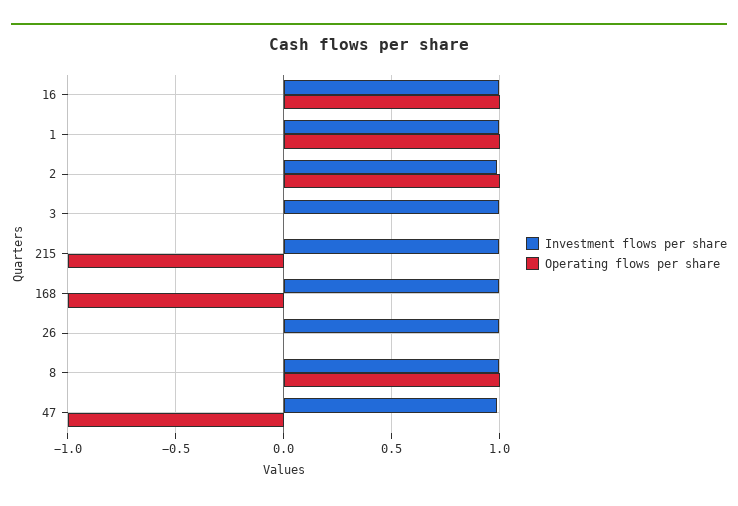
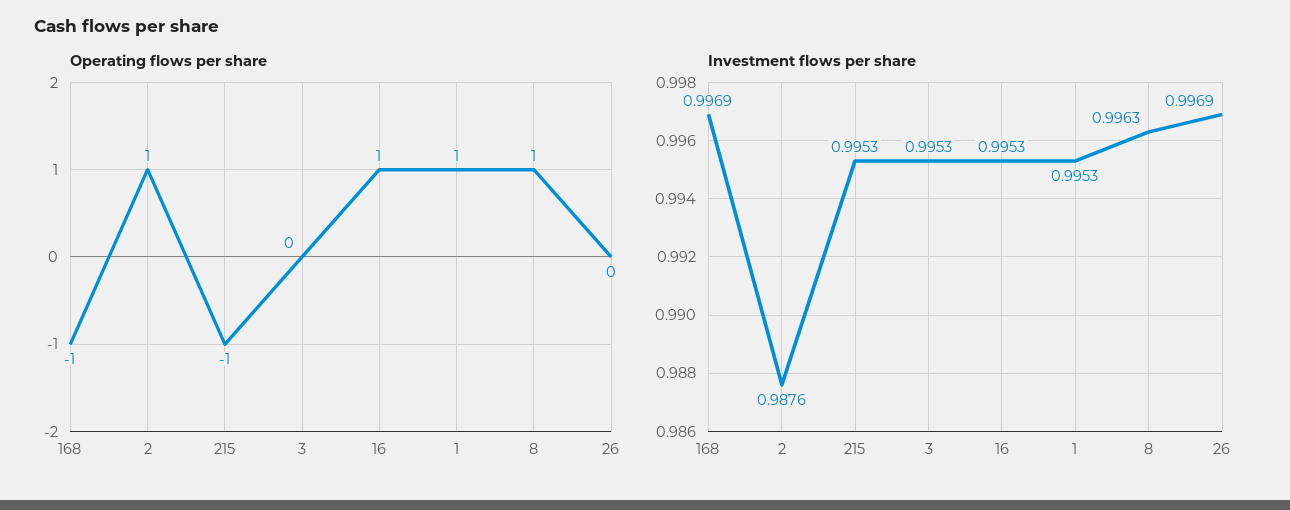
  {
    "Investment flows per share": {
      "16": 0.9953,
      "1": 0.9953,
      "2": 0.9876,
      "3": 0.9953,
      "215": 0.9953,
      "168": 0.9969,
      "26": 0.9969,
-     "8": 0.9963,
+     "8": 0.9963
-     "47": 1
    },
    "Operating flows per share": {
      "16": 1,
      "1": 1,
      "2": 1,
      "3": 0,
      "215": -1,
      "168": -1,
      "26": 0,
-     "8": 1,
+     "8": 1
-     "47": -1
    }
  }

